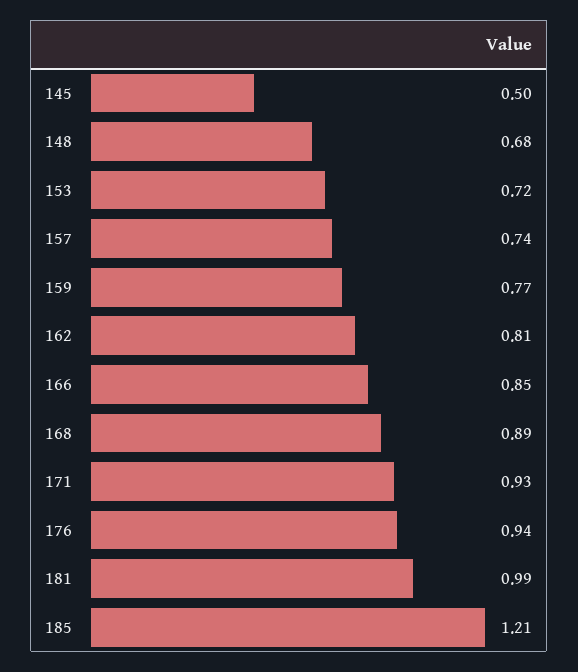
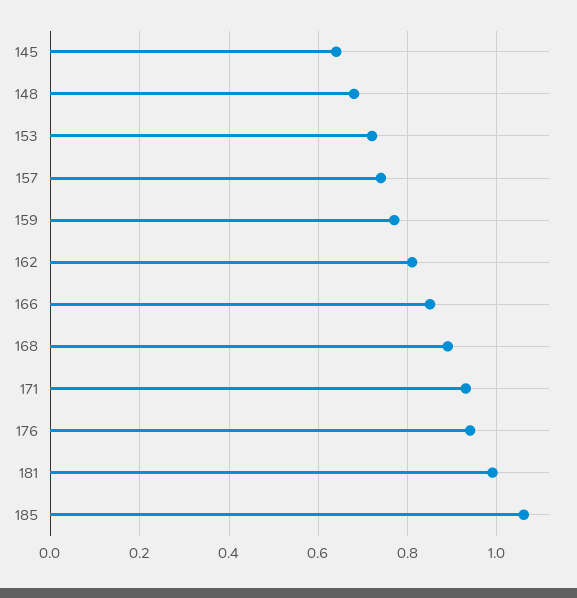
  {
-   "145": 0.5,
+   "145": 0.65,
    "148": 0.68,
    "153": 0.72,
    "157": 0.74,
    "159": 0.77,
    "162": 0.81,
    "166": 0.85,
    "168": 0.89,
    "171": 0.93,
    "176": 0.94,
    "181": 0.99,
-   "185": 1.21
+   "185": 1.05
  }

